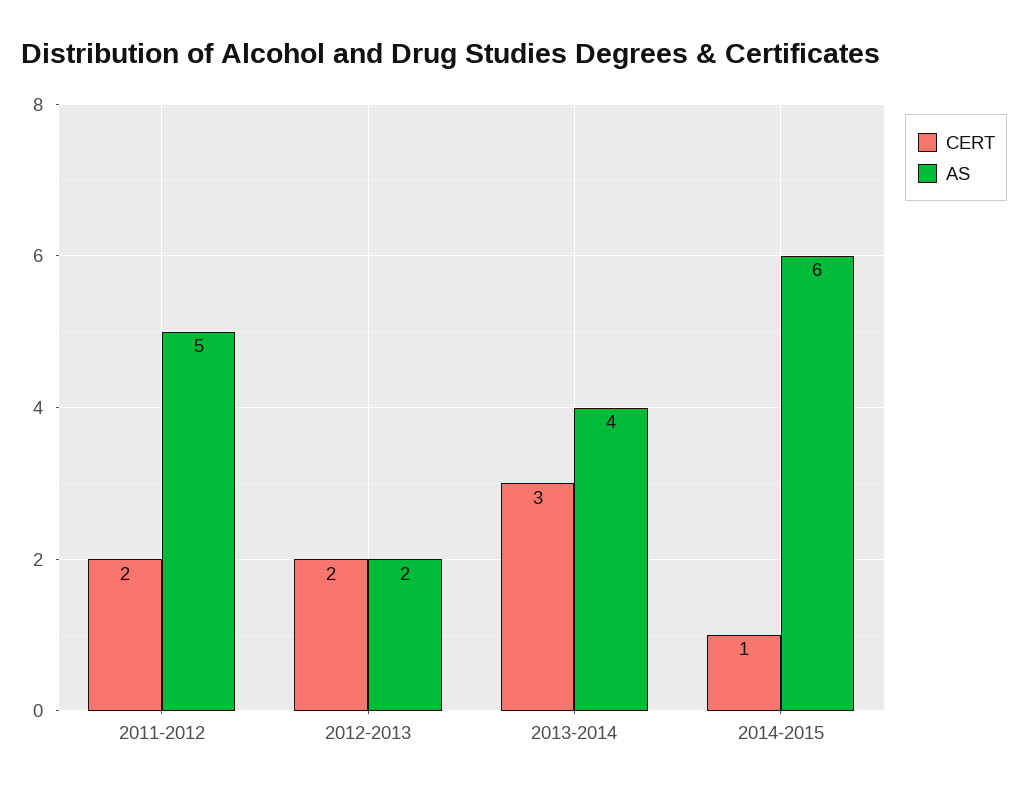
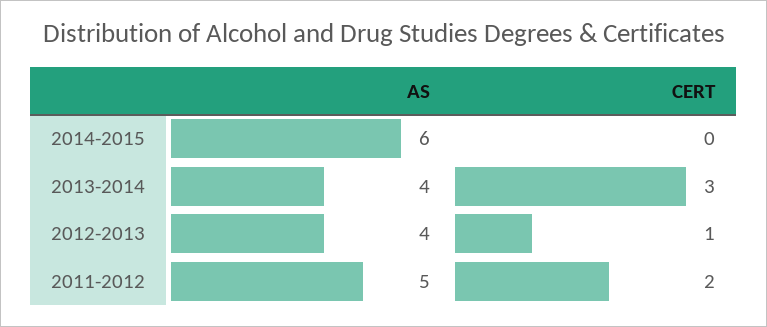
  {
    "CERT": {
      "2011-2012": 2,
-     "2012-2013": 2,
+     "2012-2013": 1,
      "2013-2014": 3,
-     "2014-2015": 1
+     "2014-2015": 0
    },
    "AS": {
      "2011-2012": 5,
-     "2012-2013": 2,
+     "2012-2013": 4,
      "2013-2014": 4,
      "2014-2015": 6
    }
  }

